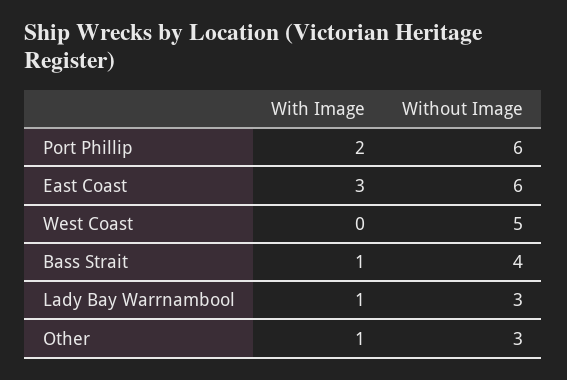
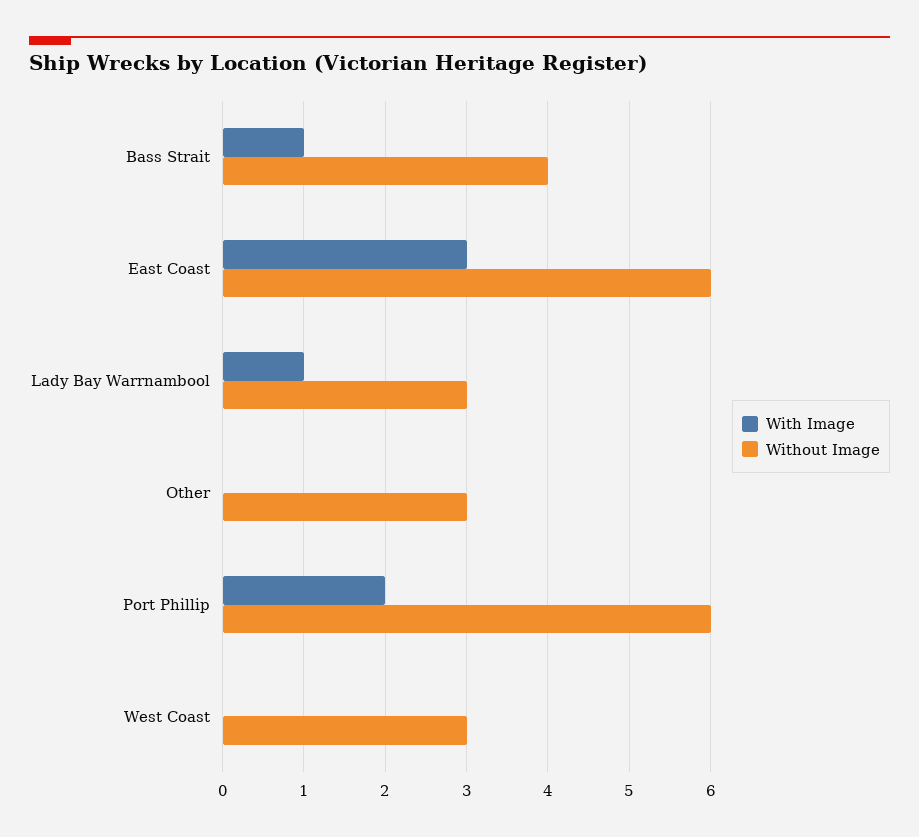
  {
    "With Image": {
      "Port Phillip": 2,
      "East Coast": 3,
      "West Coast": 0,
      "Bass Strait": 1,
      "Lady Bay Warrnambool": 1,
-     "Other": 1
+     "Other": 0
    },
    "Without Image": {
      "Port Phillip": 6,
      "East Coast": 6,
-     "West Coast": 5,
+     "West Coast": 3,
      "Bass Strait": 4,
      "Lady Bay Warrnambool": 3,
      "Other": 3
    }
  }

